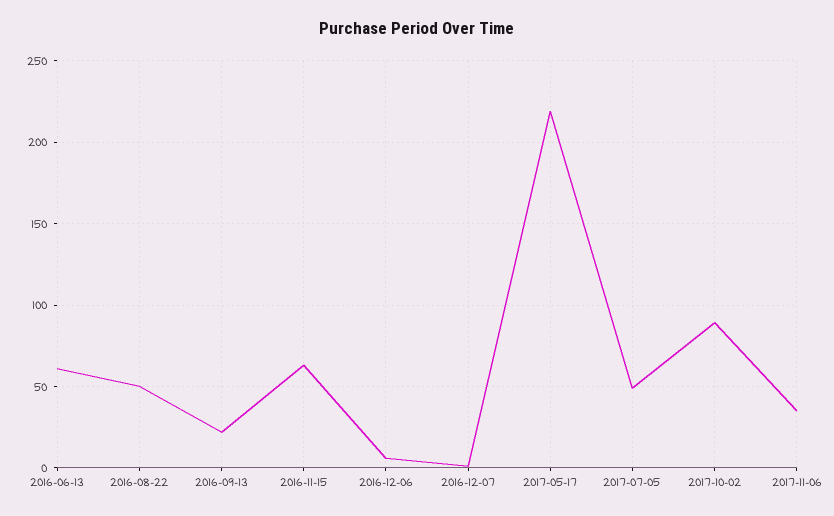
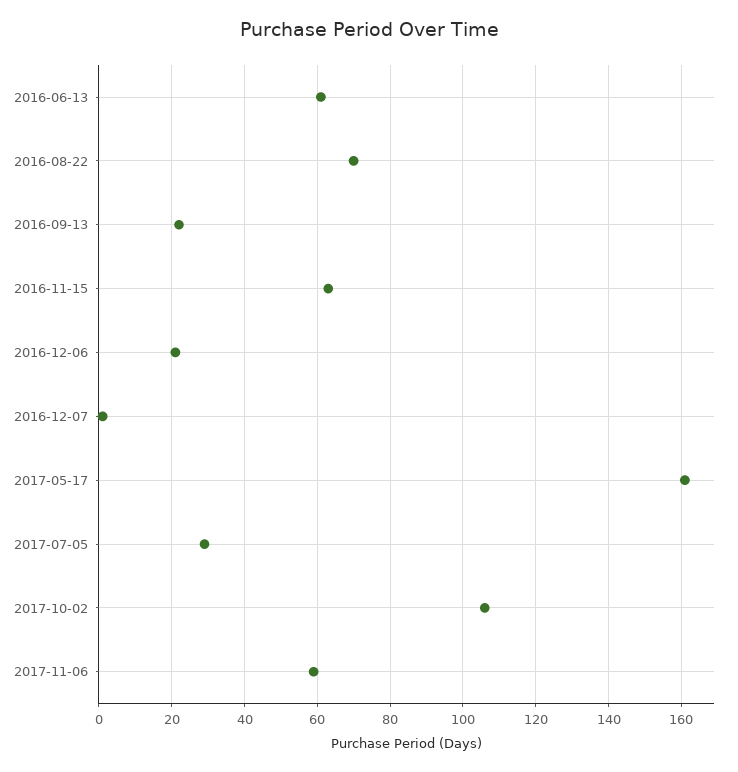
  {
    "2016-06-13": 60,
-   "2016-08-22": 50,
+   "2016-08-22": 70,
    "2016-09-13": 20,
    "2016-11-15": 65,
-   "2016-12-06": 5,
+   "2016-12-06": 20,
    "2016-12-07": 0,
-   "2017-05-17": 220,
+   "2017-05-17": 160,
-   "2017-07-05": 50,
+   "2017-07-05": 30,
-   "2017-10-02": 90,
+   "2017-10-02": 105,
-   "2017-11-06": 35
+   "2017-11-06": 60
  }

